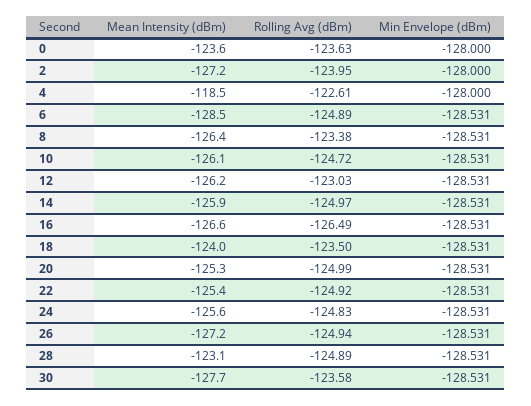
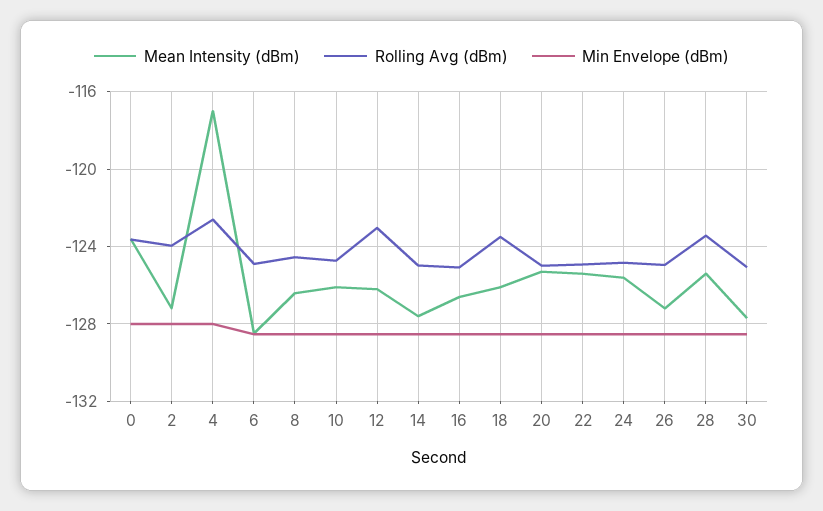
  {
    "Mean Intensity (dBm)": {
      "0": -123.6,
      "2": -127.2,
-     "4": -118.5,
+     "4": -117,
      "6": -128.5,
      "8": -126.4,
      "10": -126.1,
      "12": -126.2,
-     "14": -125.9,
+     "14": -127.5,
      "16": -126.6,
-     "18": -124,
+     "18": -126,
      "20": -125.3,
      "22": -125.4,
      "24": -125.6,
      "26": -127.2,
-     "28": -123.1,
+     "28": -125.5,
      "30": -127.7
    },
    "Rolling Avg (dBm)": {
      "0": -123.63,
      "2": -123.95,
      "4": -122.61,
      "6": -124.89,
-     "8": -123.38,
+     "8": -124.5,
      "10": -124.72,
      "12": -123.03,
      "14": -124.97,
-     "16": -126.49,
+     "16": -125,
      "18": -123.5,
      "20": -124.99,
      "22": -124.92,
      "24": -124.83,
      "26": -124.94,
-     "28": -124.89,
+     "28": -123.5,
-     "30": -123.58
+     "30": -125
    },
    "Min Envelope (dBm)": {
      "0": -128,
      "2": -128,
      "4": -128,
      "6": -128.531,
      "8": -128.531,
      "10": -128.531,
      "12": -128.531,
      "14": -128.531,
      "16": -128.531,
      "18": -128.531,
      "20": -128.531,
      "22": -128.531,
      "24": -128.531,
      "26": -128.531,
      "28": -128.531,
      "30": -128.531
    }
  }

